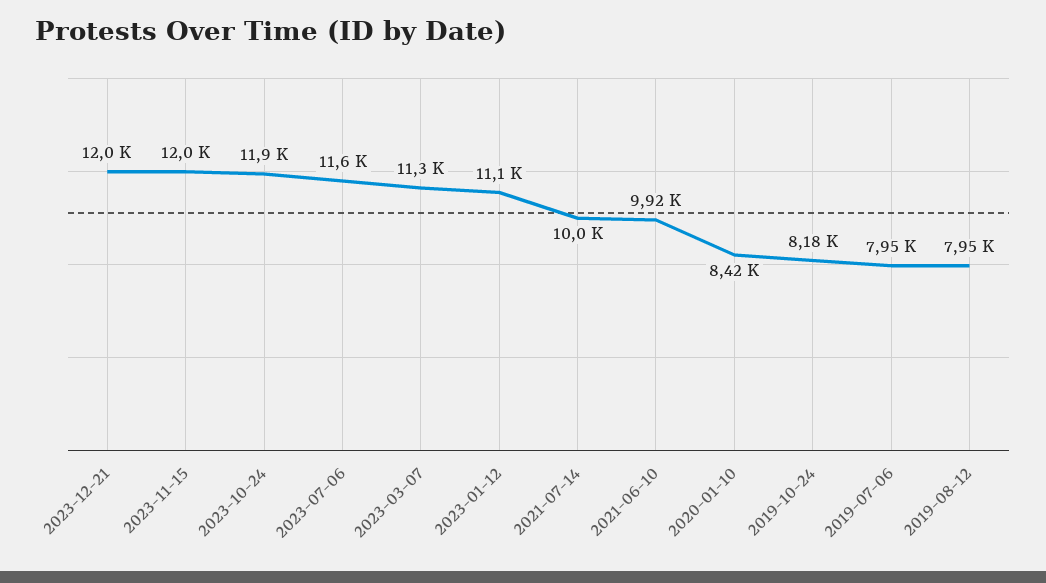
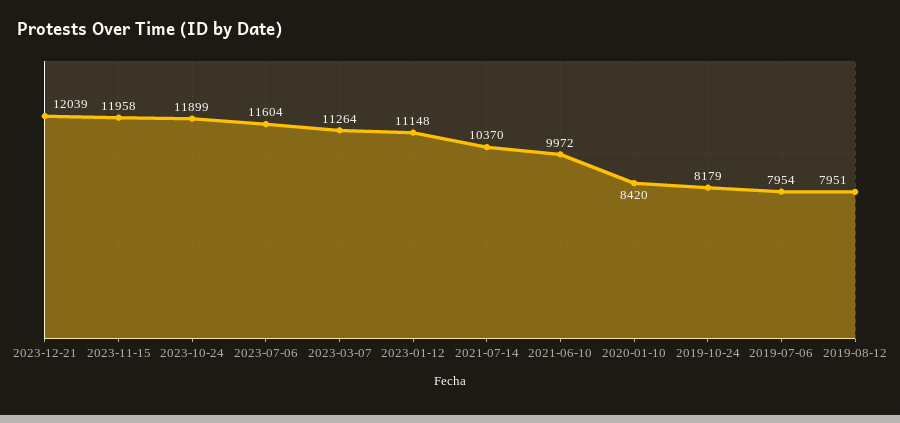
  {
    "2023-12-21": 12039,
    "2023-11-15": 11958,
    "2023-10-24": 11899,
    "2023-07-06": 11604,
    "2023-03-07": 11264,
    "2023-01-12": 11148,
-   "2021-07-14": 10000,
+   "2021-07-14": 10370,
-   "2021-06-10": 9920,
+   "2021-06-10": 9972,
    "2020-01-10": 8420,
    "2019-10-24": 8179,
    "2019-07-06": 7954,
    "2019-08-12": 7951
  }

